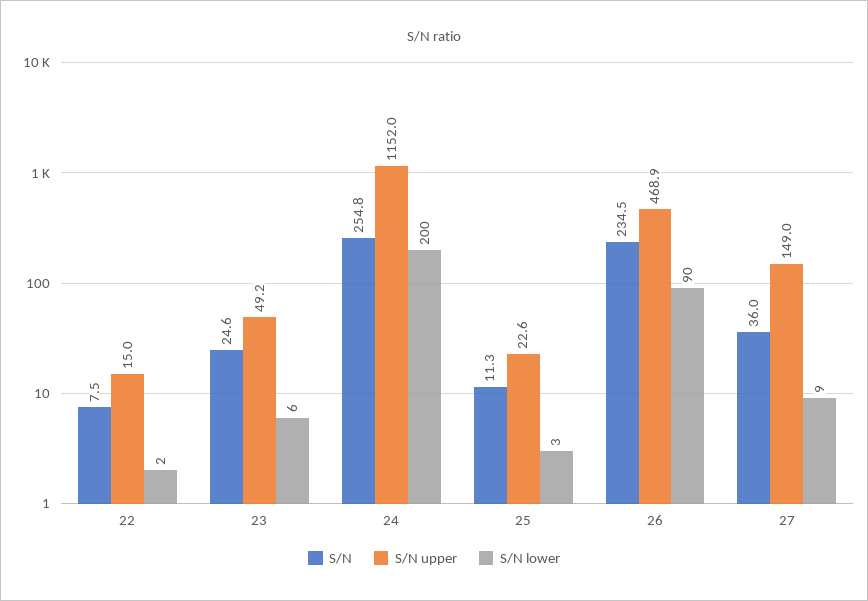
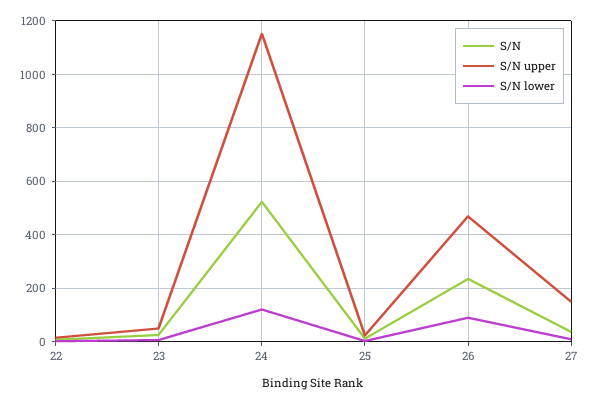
  {
    "S/N": {
      "22": 7.5,
      "23": 24.6,
-     "24": 254.8,
+     "24": 525,
      "25": 11.3,
      "26": 234.5,
      "27": 36
    },
    "S/N upper": {
      "22": 15,
      "23": 49.2,
      "24": 1152,
      "25": 22.6,
      "26": 468.9,
      "27": 149
    },
    "S/N lower": {
      "22": 2,
      "23": 6,
-     "24": 200,
+     "24": 125,
      "25": 3,
      "26": 90,
      "27": 9
    }
  }

